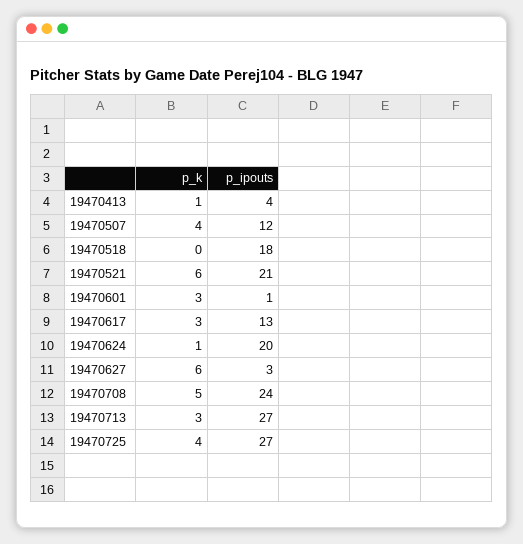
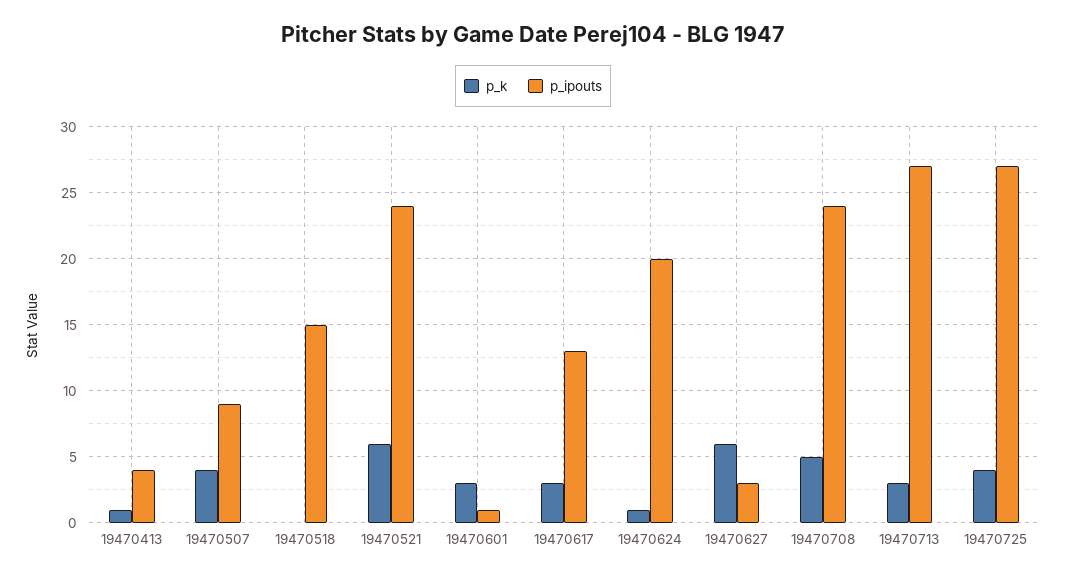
  {
    "p_k": {
      "19470413": 1,
      "19470507": 4,
      "19470518": 0,
      "19470521": 6,
      "19470601": 3,
      "19470617": 3,
      "19470624": 1,
      "19470627": 6,
      "19470708": 5,
      "19470713": 3,
      "19470725": 4
    },
    "p_ipouts": {
      "19470413": 4,
-     "19470507": 12,
+     "19470507": 9,
-     "19470518": 18,
+     "19470518": 15,
-     "19470521": 21,
+     "19470521": 24,
      "19470601": 1,
      "19470617": 13,
      "19470624": 20,
      "19470627": 3,
      "19470708": 24,
      "19470713": 27,
      "19470725": 27
    }
  }

